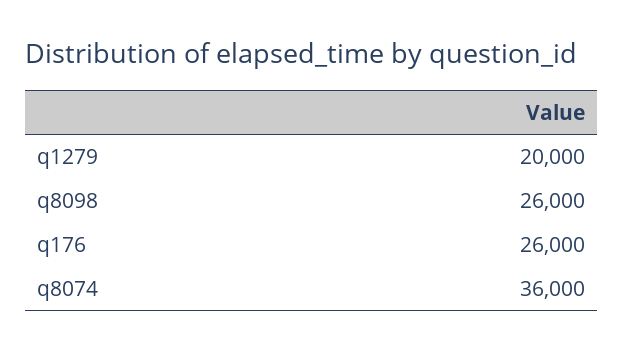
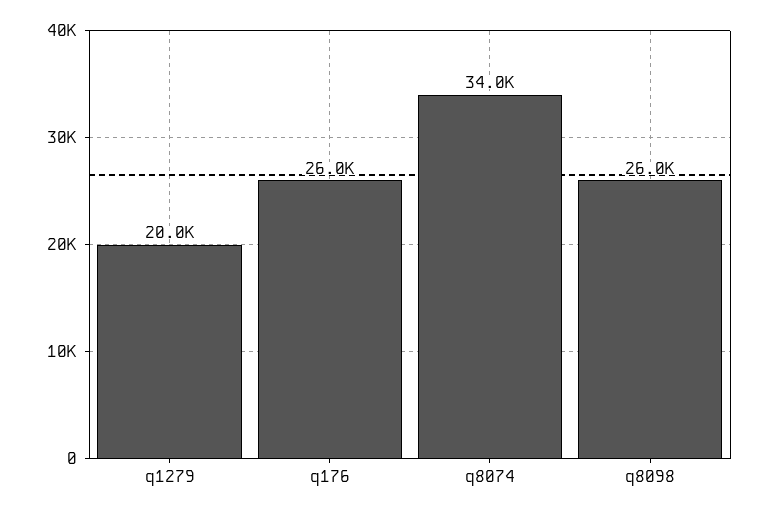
  {
    "q1279": 20000,
    "q8098": 26000,
    "q176": 26000,
-   "q8074": 36000
+   "q8074": 34000
  }

